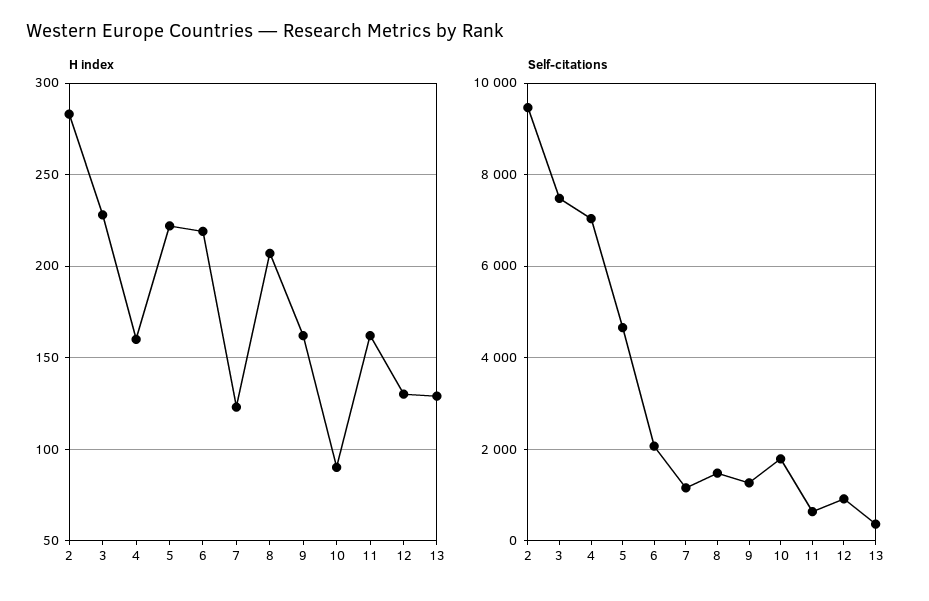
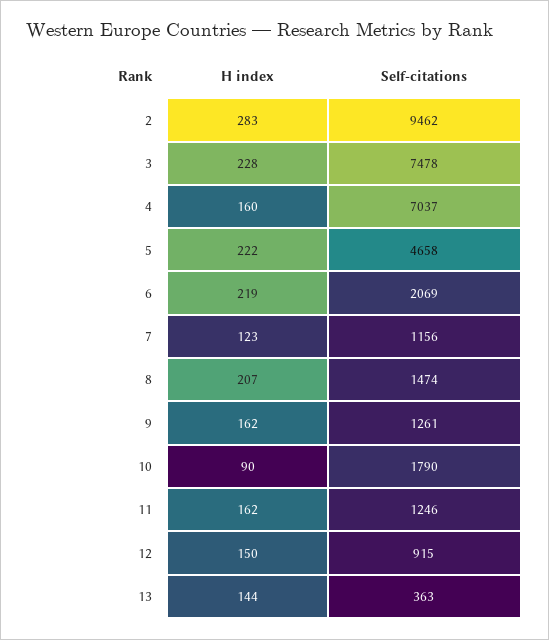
  {
    "H index": {
      "2": 283,
      "3": 228,
      "4": 160,
      "5": 222,
      "6": 219,
      "7": 123,
      "8": 207,
      "9": 162,
      "10": 90,
      "11": 162,
-     "12": 130,
+     "12": 150,
-     "13": 130
+     "13": 144
    },
    "Self-citations": {
      "2": 9462,
      "3": 7478,
      "4": 7037,
      "5": 4658,
      "6": 2069,
      "7": 1156,
      "8": 1474,
      "9": 1261,
      "10": 1790,
-     "11": 600,
+     "11": 1246,
      "12": 915,
      "13": 363
    }
  }

